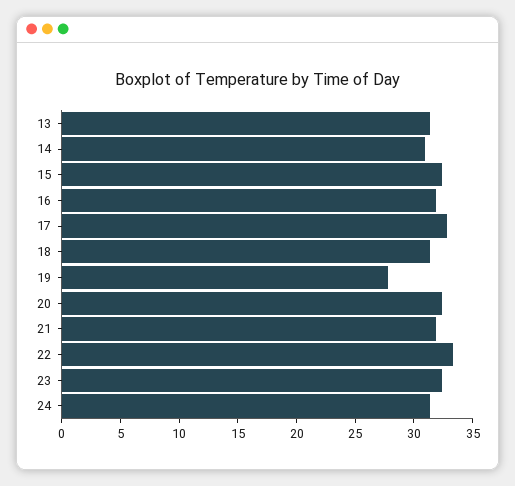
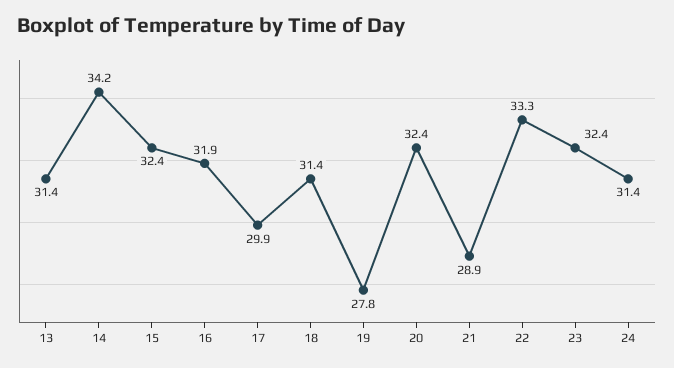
  {
    "13": 31.4,
-   "14": 31,
+   "14": 34.2,
    "15": 32.4,
    "16": 31.9,
-   "17": 33,
+   "17": 29.9,
    "18": 31.4,
    "19": 27.8,
    "20": 32.4,
-   "21": 32,
+   "21": 28.9,
    "22": 33.3,
    "23": 32.4,
    "24": 31.4
  }

